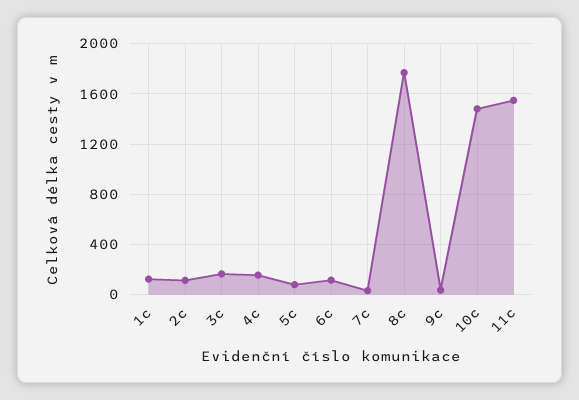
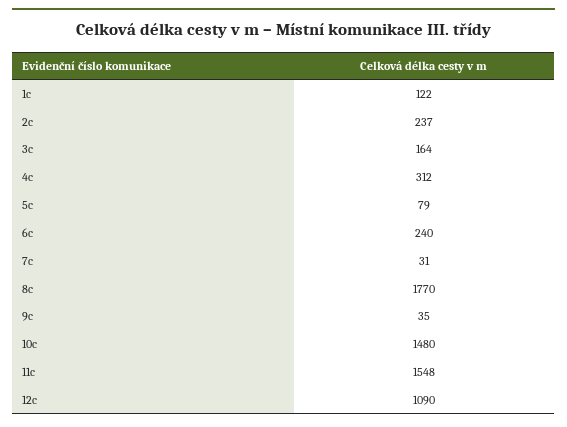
  {
    "1c": 122,
-   "2c": 100,
+   "2c": 237,
    "3c": 164,
-   "4c": 150,
+   "4c": 312,
    "5c": 79,
-   "6c": 100,
+   "6c": 240,
    "7c": 31,
    "8c": 1770,
    "9c": 35,
    "10c": 1480,
-   "11c": 1548
+   "11c": 1548,
+   "12c": 1090
  }

